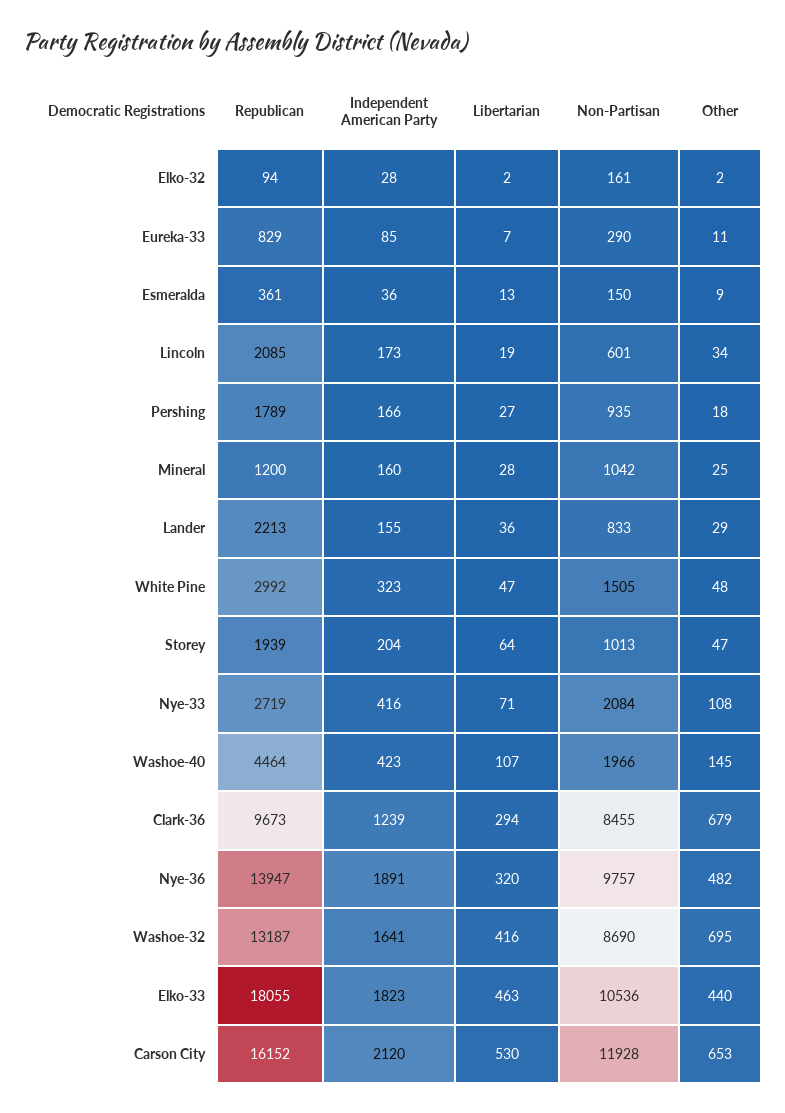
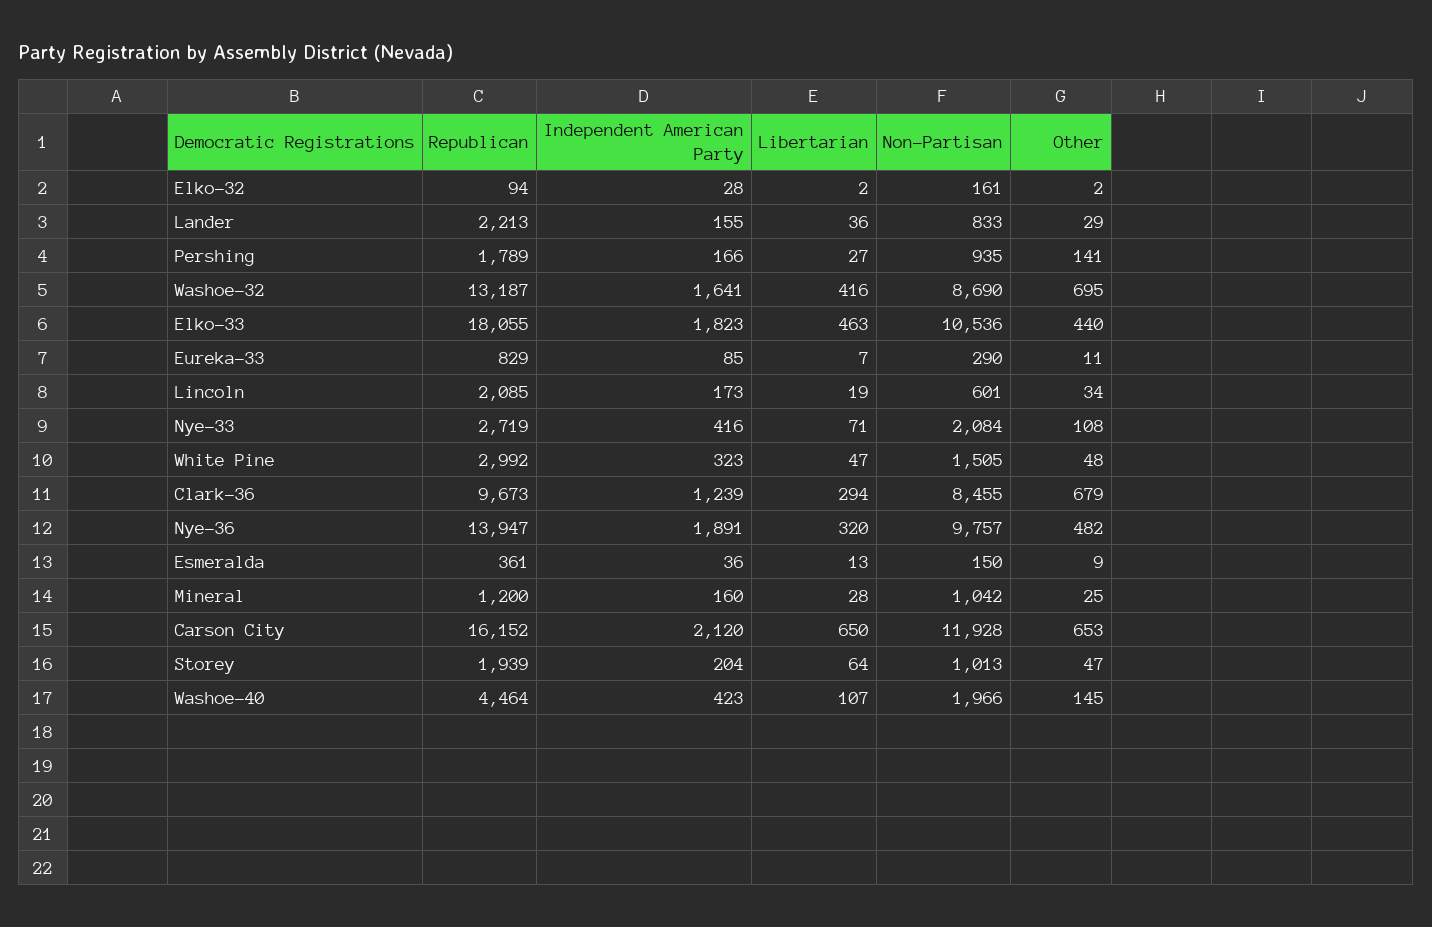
  {
    "Republican": {
      "Elko-32": 94,
      "Eureka-33": 829,
      "Esmeralda": 361,
      "Lincoln": 2085,
      "Pershing": 1789,
      "Mineral": 1200,
      "Lander": 2213,
      "White Pine": 2992,
      "Storey": 1939,
      "Nye-33": 2719,
      "Washoe-40": 4464,
      "Clark-36": 9673,
      "Nye-36": 13947,
      "Washoe-32": 13187,
      "Elko-33": 18055,
      "Carson City": 16152
    },
    "Independent American Party": {
      "Elko-32": 28,
      "Eureka-33": 85,
      "Esmeralda": 36,
      "Lincoln": 173,
      "Pershing": 166,
      "Mineral": 160,
      "Lander": 155,
      "White Pine": 323,
      "Storey": 204,
      "Nye-33": 416,
      "Washoe-40": 423,
      "Clark-36": 1239,
      "Nye-36": 1891,
      "Washoe-32": 1641,
      "Elko-33": 1823,
      "Carson City": 2120
    },
    "Libertarian": {
      "Elko-32": 2,
      "Eureka-33": 7,
      "Esmeralda": 13,
      "Lincoln": 19,
      "Pershing": 27,
      "Mineral": 28,
      "Lander": 36,
      "White Pine": 47,
      "Storey": 64,
      "Nye-33": 71,
      "Washoe-40": 107,
      "Clark-36": 294,
      "Nye-36": 320,
      "Washoe-32": 416,
      "Elko-33": 463,
-     "Carson City": 530
+     "Carson City": 650
    },
    "Non-Partisan": {
      "Elko-32": 161,
      "Eureka-33": 290,
      "Esmeralda": 150,
      "Lincoln": 601,
      "Pershing": 935,
      "Mineral": 1042,
      "Lander": 833,
      "White Pine": 1505,
      "Storey": 1013,
      "Nye-33": 2084,
      "Washoe-40": 1966,
      "Clark-36": 8455,
      "Nye-36": 9757,
      "Washoe-32": 8690,
      "Elko-33": 10536,
      "Carson City": 11928
    },
    "Other": {
      "Elko-32": 2,
      "Eureka-33": 11,
      "Esmeralda": 9,
      "Lincoln": 34,
-     "Pershing": 18,
+     "Pershing": 141,
      "Mineral": 25,
      "Lander": 29,
      "White Pine": 48,
      "Storey": 47,
      "Nye-33": 108,
      "Washoe-40": 145,
      "Clark-36": 679,
      "Nye-36": 482,
      "Washoe-32": 695,
      "Elko-33": 440,
      "Carson City": 653
    }
  }

